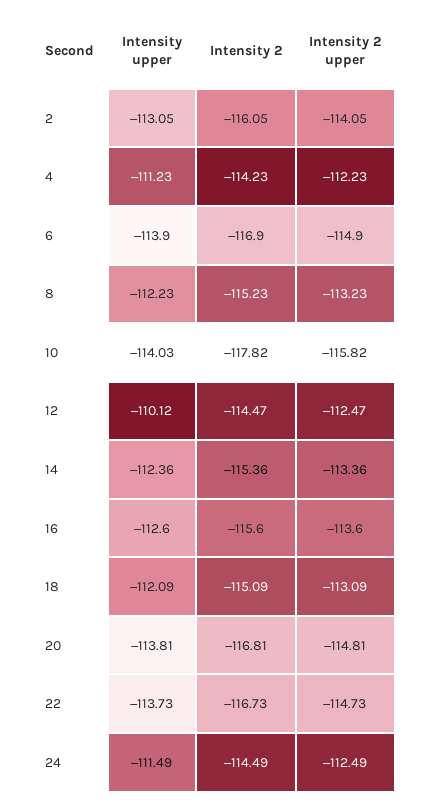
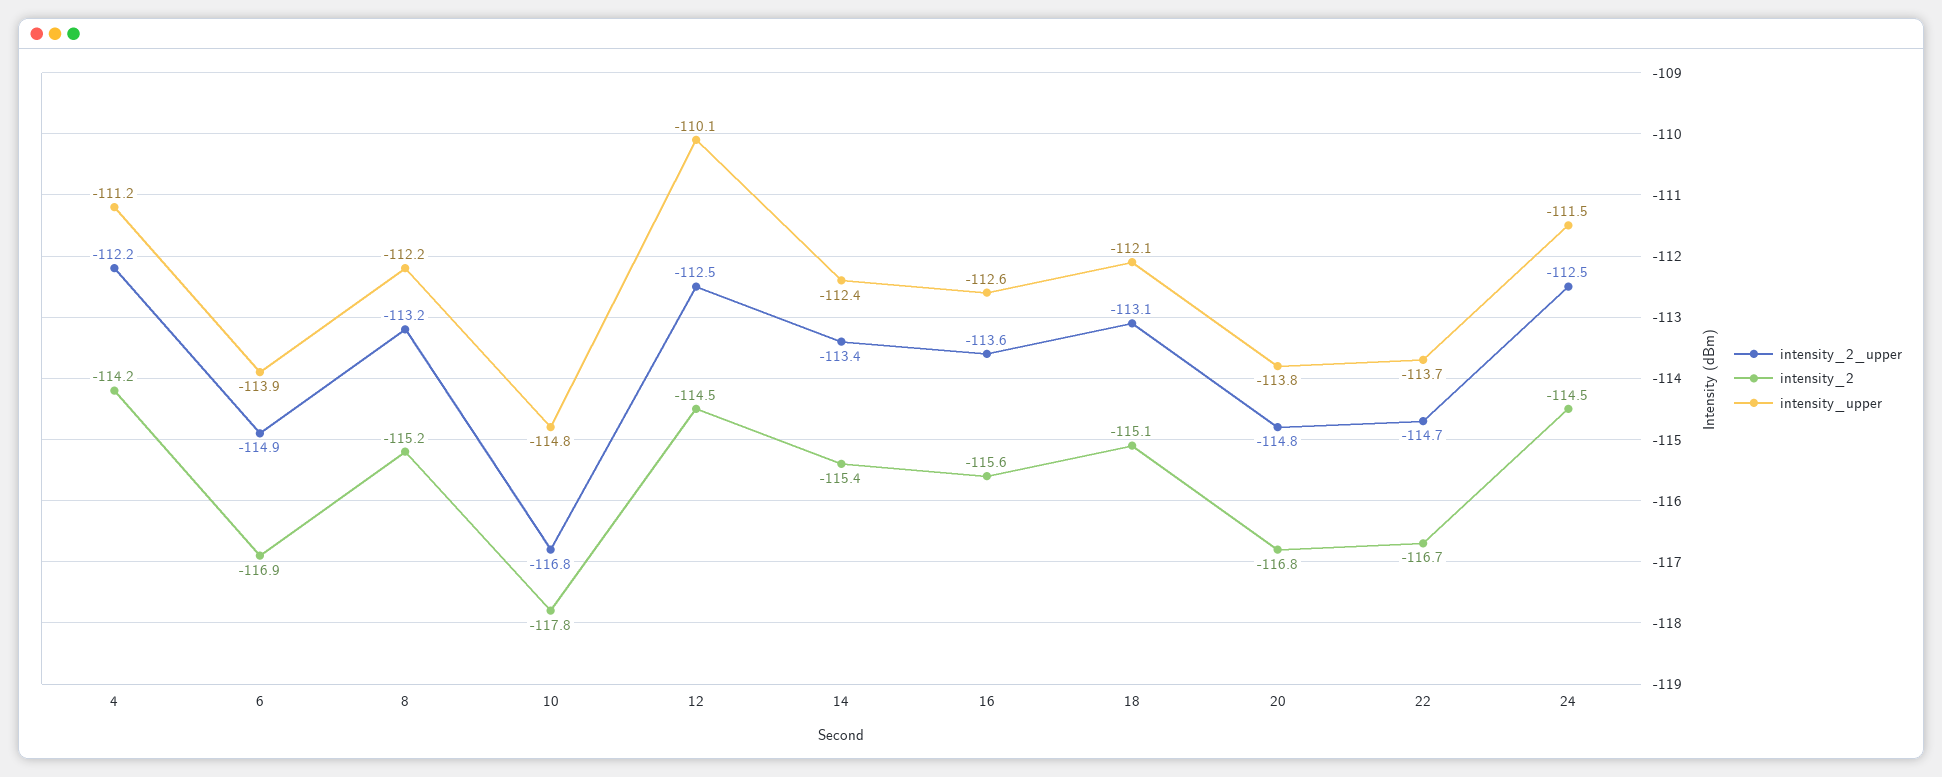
  {
    "Intensity upper": {
-     "2": -113.05,
      "4": -111.23,
      "6": -113.9,
      "8": -112.23,
-     "10": -114.03,
+     "10": -114.8,
      "12": -110.12,
      "14": -112.36,
      "16": -112.6,
      "18": -112.09,
      "20": -113.81,
      "22": -113.73,
      "24": -111.49
    },
    "Intensity 2": {
-     "2": -116.05,
      "4": -114.23,
      "6": -116.9,
      "8": -115.23,
      "10": -117.82,
      "12": -114.47,
      "14": -115.36,
      "16": -115.6,
      "18": -115.09,
      "20": -116.81,
      "22": -116.73,
      "24": -114.49
    },
    "Intensity 2 upper": {
-     "2": -114.05,
      "4": -112.23,
      "6": -114.9,
      "8": -113.23,
-     "10": -115.82,
+     "10": -116.8,
      "12": -112.47,
      "14": -113.36,
      "16": -113.6,
      "18": -113.09,
      "20": -114.81,
      "22": -114.73,
      "24": -112.49
    }
  }

